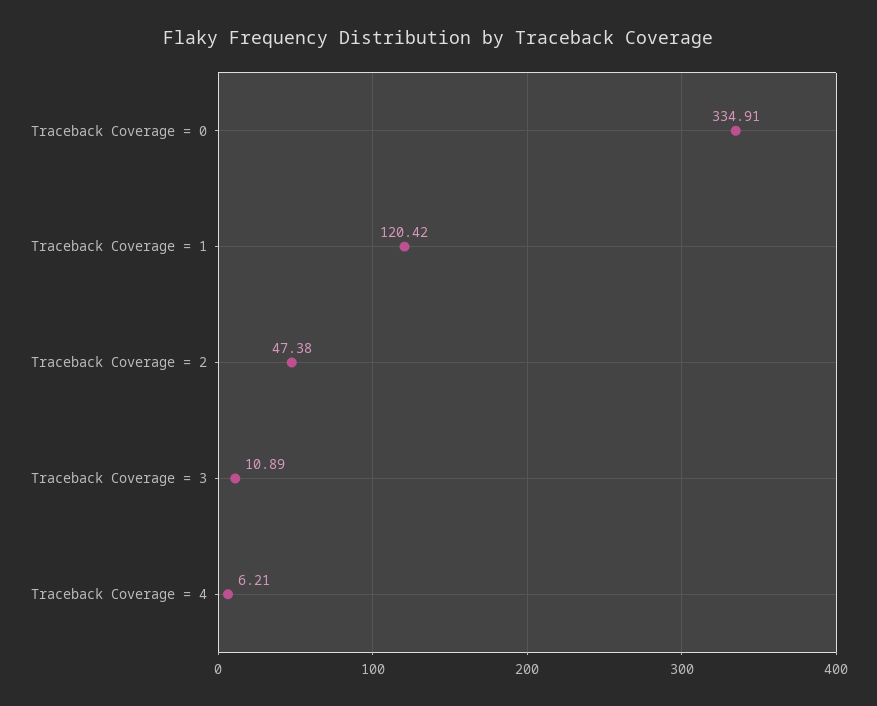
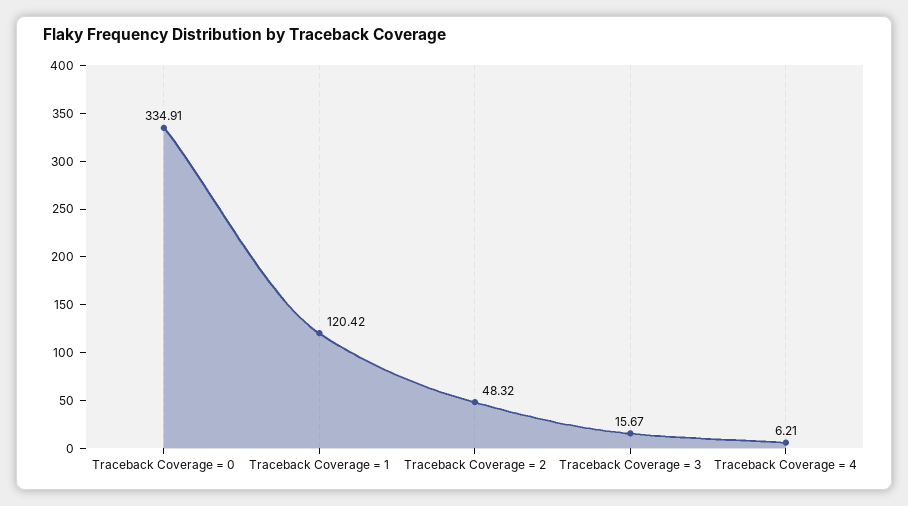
  {
    "Traceback Coverage = 0": 334.91,
    "Traceback Coverage = 1": 120.42,
-   "Traceback Coverage = 2": 47.38,
+   "Traceback Coverage = 2": 48.32,
-   "Traceback Coverage = 3": 10.89,
+   "Traceback Coverage = 3": 15.67,
    "Traceback Coverage = 4": 6.21
  }

